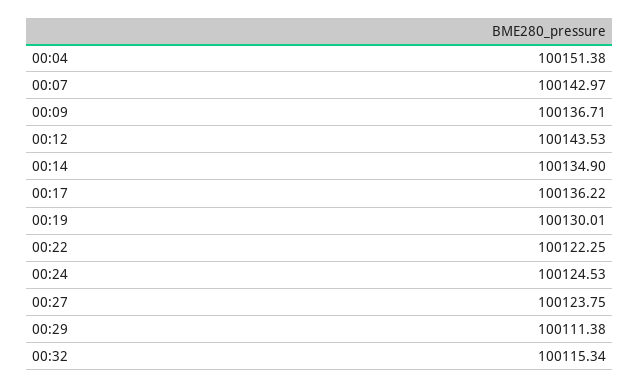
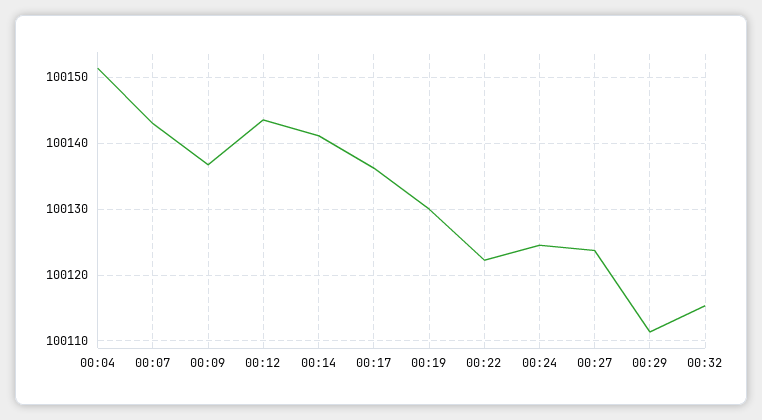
  {
    "00:04": 100151.38,
    "00:07": 100142.97,
    "00:09": 100136.71,
    "00:12": 100143.53,
-   "00:14": 100134.9,
+   "00:14": 100141,
    "00:17": 100136.22,
    "00:19": 100130.01,
    "00:22": 100122.25,
    "00:24": 100124.53,
    "00:27": 100123.75,
    "00:29": 100111.38,
    "00:32": 100115.34
  }

